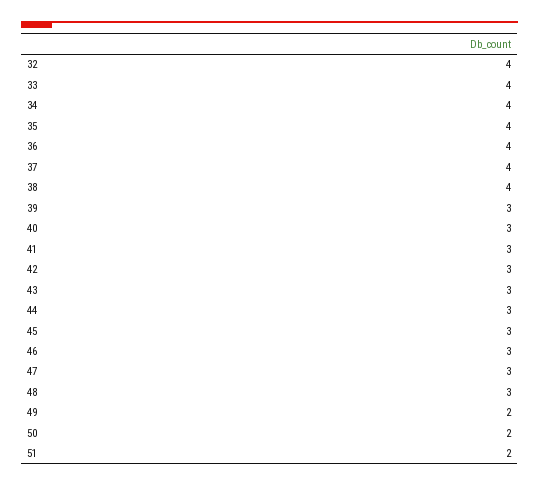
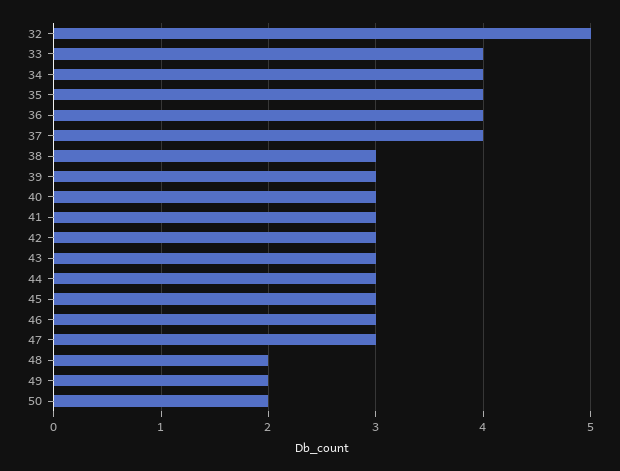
  {
-   "32": 4,
+   "32": 5,
    "33": 4,
    "34": 4,
    "35": 4,
    "36": 4,
    "37": 4,
-   "38": 4,
+   "38": 3,
    "39": 3,
    "40": 3,
    "41": 3,
    "42": 3,
    "43": 3,
    "44": 3,
    "45": 3,
    "46": 3,
    "47": 3,
-   "48": 3,
+   "48": 2,
    "49": 2,
-   "50": 2,
+   "50": 2
-   "51": 2
  }

